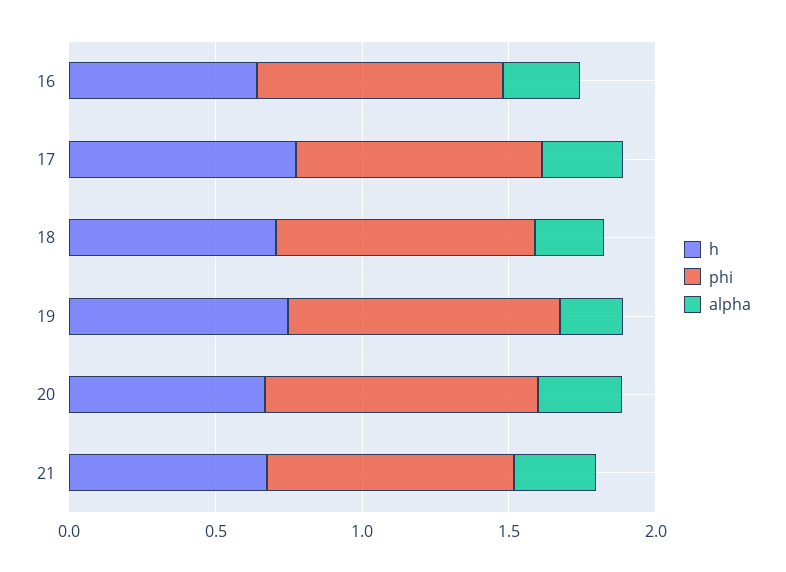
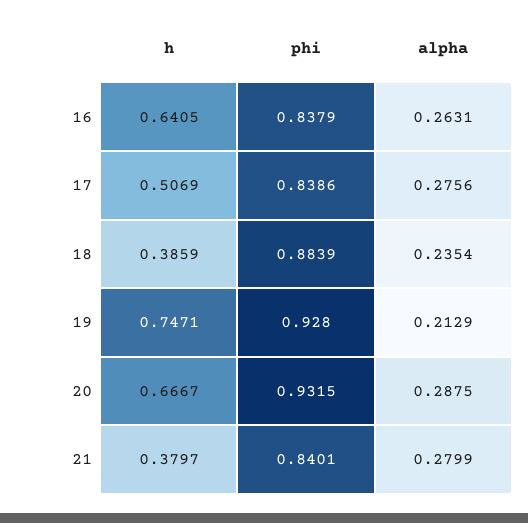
  {
    "h": {
      "16": 0.6405,
-     "17": 0.8,
+     "17": 0.5069,
-     "18": 0.7,
+     "18": 0.3859,
      "19": 0.7471,
      "20": 0.6667,
-     "21": 0.7
+     "21": 0.3797
    },
    "phi": {
      "16": 0.8379,
      "17": 0.8386,
      "18": 0.8839,
      "19": 0.928,
      "20": 0.9315,
      "21": 0.8401
    },
    "alpha": {
      "16": 0.2631,
      "17": 0.2756,
      "18": 0.2354,
      "19": 0.2129,
      "20": 0.2875,
      "21": 0.2799
    }
  }

